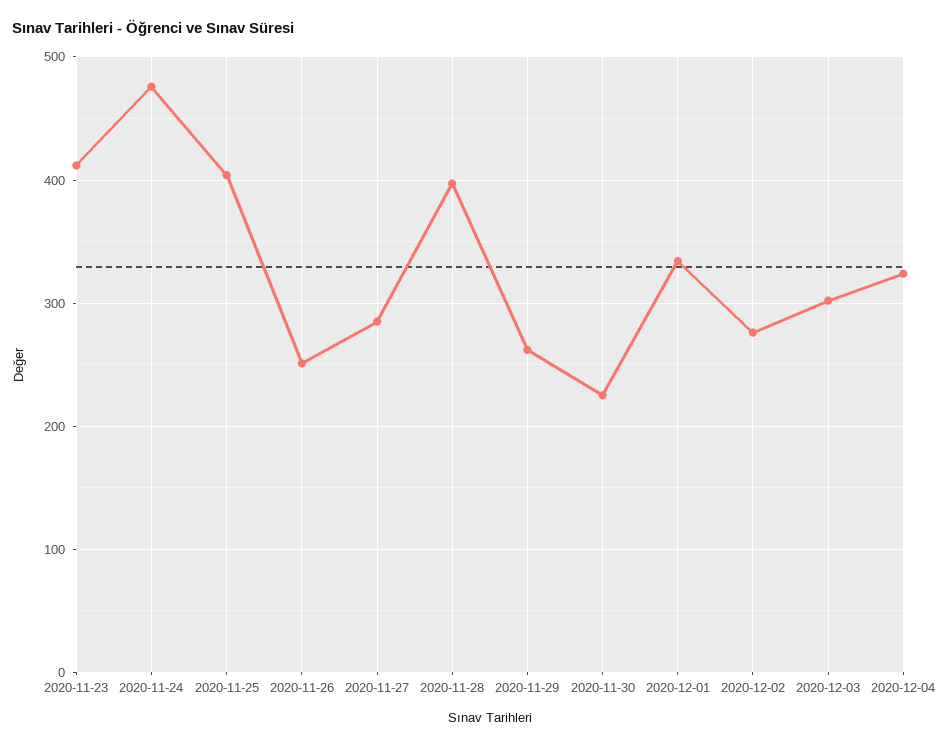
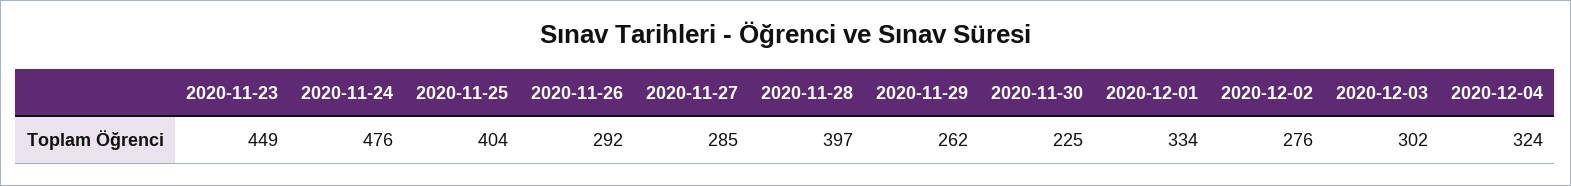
  {
-   "2020-11-23": 410,
+   "2020-11-23": 449,
    "2020-11-24": 476,
    "2020-11-25": 404,
-   "2020-11-26": 250,
+   "2020-11-26": 292,
    "2020-11-27": 285,
    "2020-11-28": 397,
    "2020-11-29": 262,
    "2020-11-30": 225,
    "2020-12-01": 334,
    "2020-12-02": 276,
    "2020-12-03": 302,
    "2020-12-04": 324
  }

